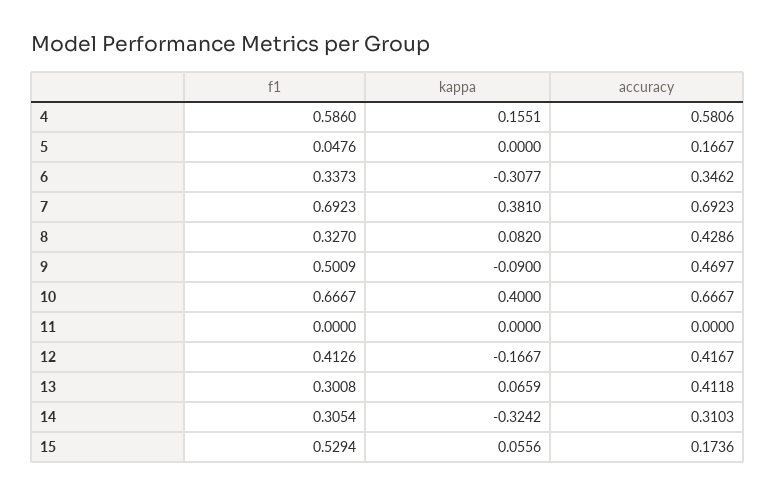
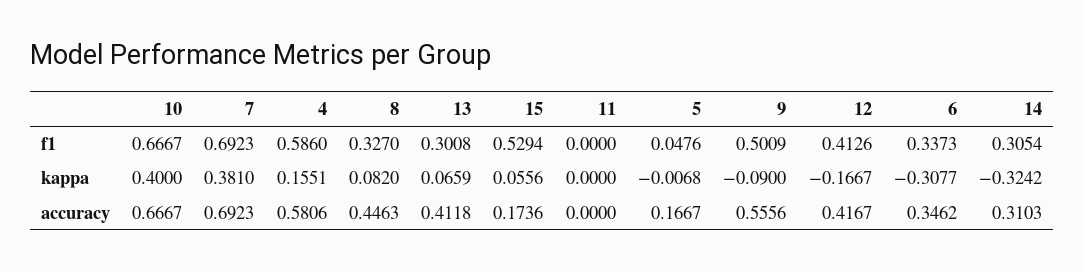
  {
    "f1": {
      "4": 0.586,
      "5": 0.0476,
      "6": 0.3373,
      "7": 0.6923,
      "8": 0.327,
      "9": 0.5009,
      "10": 0.6667,
      "11": 0,
      "12": 0.4126,
      "13": 0.3008,
      "14": 0.3054,
      "15": 0.5294
    },
    "kappa": {
      "4": 0.1551,
-     "5": 0,
+     "5": -0.0068,
      "6": -0.3077,
      "7": 0.381,
      "8": 0.082,
      "9": -0.09,
      "10": 0.4,
      "11": 0,
      "12": -0.1667,
      "13": 0.0659,
      "14": -0.3242,
      "15": 0.0556
    },
    "accuracy": {
      "4": 0.5806,
      "5": 0.1667,
      "6": 0.3462,
      "7": 0.6923,
-     "8": 0.4286,
+     "8": 0.4463,
-     "9": 0.4697,
+     "9": 0.5556,
      "10": 0.6667,
      "11": 0,
      "12": 0.4167,
      "13": 0.4118,
      "14": 0.3103,
      "15": 0.1736
    }
  }

